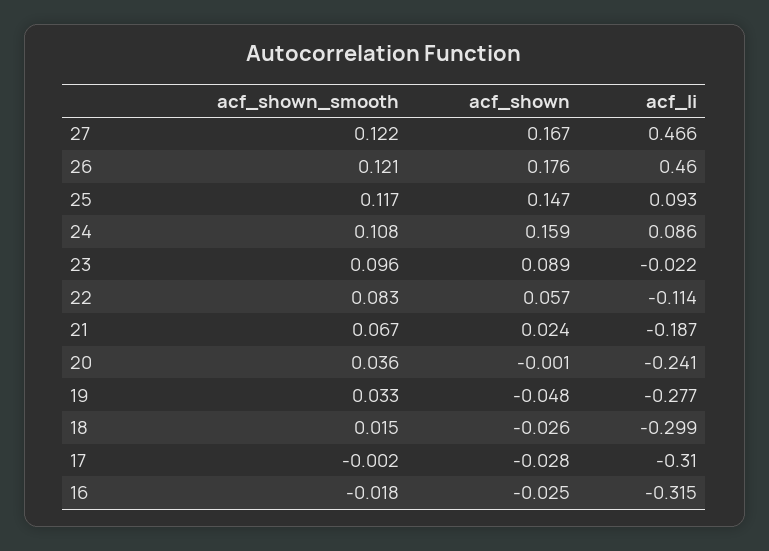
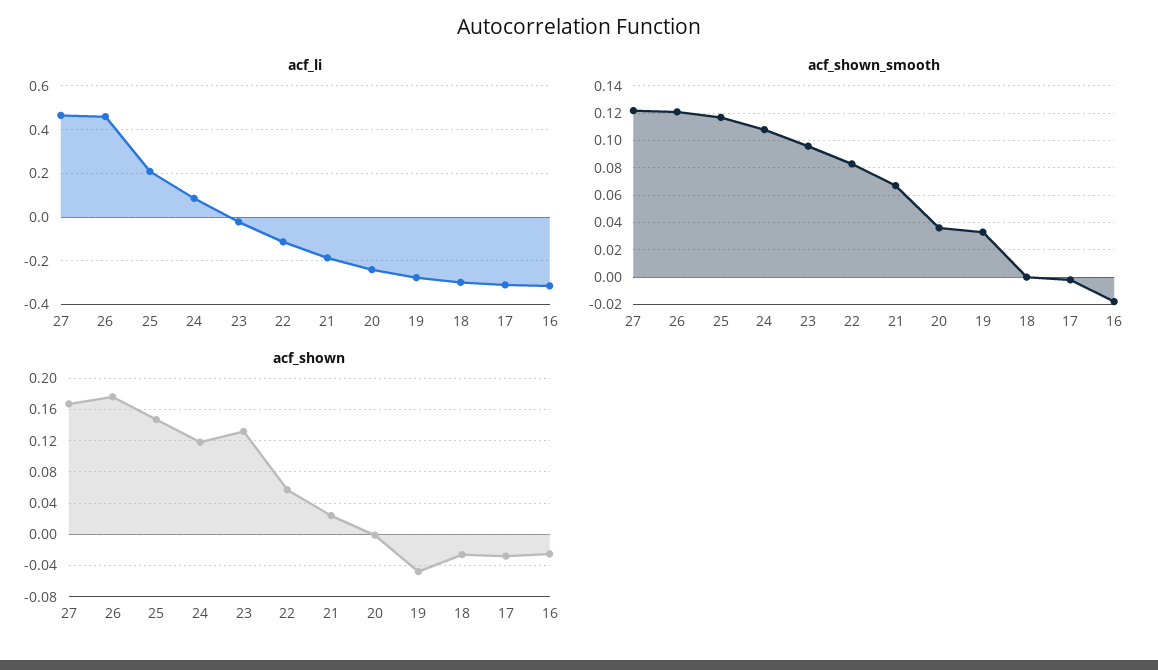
  {
    "acf_shown_smooth": {
      "27": 0.122,
      "26": 0.121,
      "25": 0.117,
      "24": 0.108,
      "23": 0.096,
      "22": 0.083,
      "21": 0.067,
      "20": 0.036,
      "19": 0.033,
-     "18": 0.015,
+     "18": 0,
      "17": -0.002,
      "16": -0.018
    },
    "acf_shown": {
      "27": 0.167,
      "26": 0.176,
      "25": 0.147,
-     "24": 0.159,
+     "24": 0.12,
-     "23": 0.089,
+     "23": 0.13,
      "22": 0.057,
      "21": 0.024,
      "20": -0.001,
      "19": -0.048,
      "18": -0.026,
      "17": -0.028,
      "16": -0.025
    },
    "acf_li": {
      "27": 0.466,
      "26": 0.46,
-     "25": 0.093,
+     "25": 0.2,
      "24": 0.086,
      "23": -0.022,
      "22": -0.114,
      "21": -0.187,
      "20": -0.241,
      "19": -0.277,
      "18": -0.299,
      "17": -0.31,
      "16": -0.315
    }
  }

